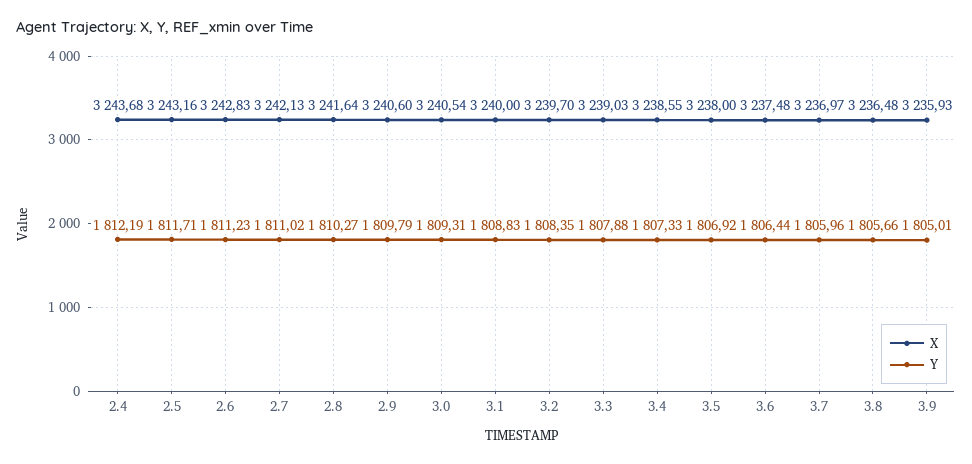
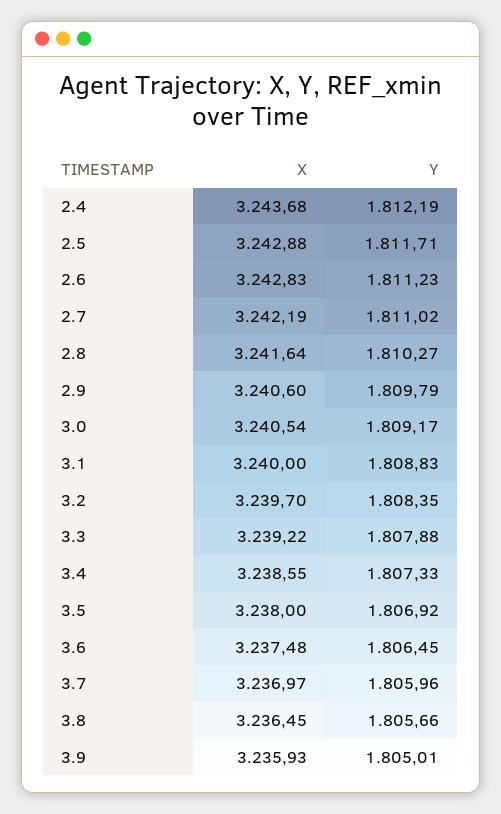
  {
    "X": {
      "2.4": 3243.68,
-     "2.5": 3243.16,
+     "2.5": 3242.88,
      "2.6": 3242.83,
-     "2.7": 3242.13,
+     "2.7": 3242.19,
      "2.8": 3241.64,
      "2.9": 3240.6,
      "3.0": 3240.54,
      "3.1": 3240,
      "3.2": 3239.7,
-     "3.3": 3239.03,
+     "3.3": 3239.22,
      "3.4": 3238.55,
      "3.5": 3238,
      "3.6": 3237.48,
      "3.7": 3236.97,
-     "3.8": 3236.48,
+     "3.8": 3236.45,
      "3.9": 3235.93
    },
    "Y": {
      "2.4": 1812.19,
      "2.5": 1811.71,
      "2.6": 1811.23,
      "2.7": 1811.02,
      "2.8": 1810.27,
      "2.9": 1809.79,
-     "3.0": 1809.31,
+     "3.0": 1809.17,
      "3.1": 1808.83,
      "3.2": 1808.35,
      "3.3": 1807.88,
      "3.4": 1807.33,
      "3.5": 1806.92,
-     "3.6": 1806.44,
+     "3.6": 1806.45,
      "3.7": 1805.96,
      "3.8": 1805.66,
      "3.9": 1805.01
    }
  }

